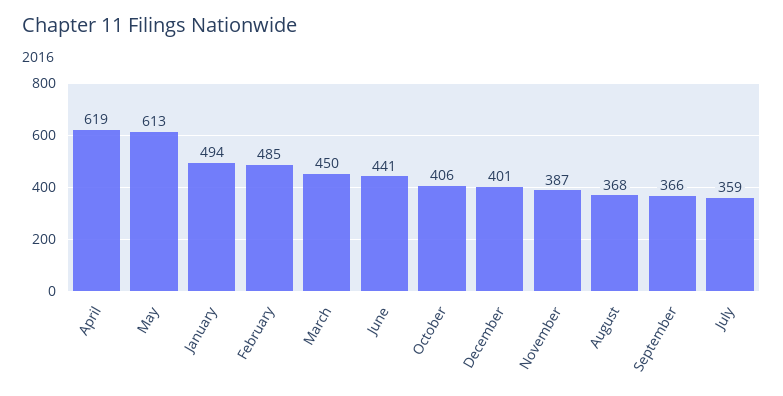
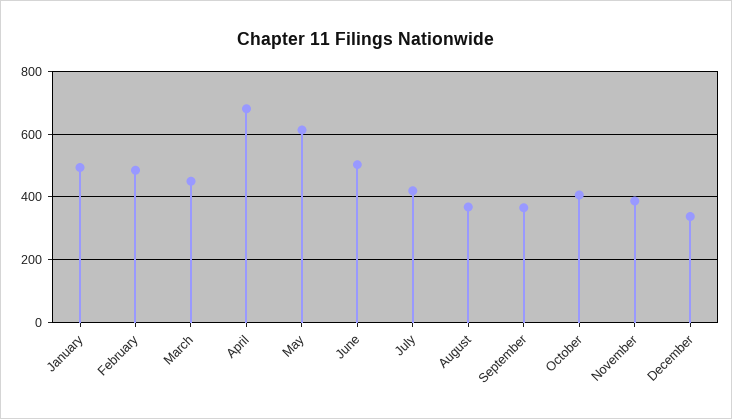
  {
-   "April": 619,
+   "April": 680,
    "May": 613,
    "January": 494,
    "February": 485,
    "March": 450,
-   "June": 441,
+   "June": 500,
    "October": 406,
-   "December": 401,
+   "December": 340,
    "November": 387,
    "August": 368,
    "September": 366,
-   "July": 359
+   "July": 420
  }

